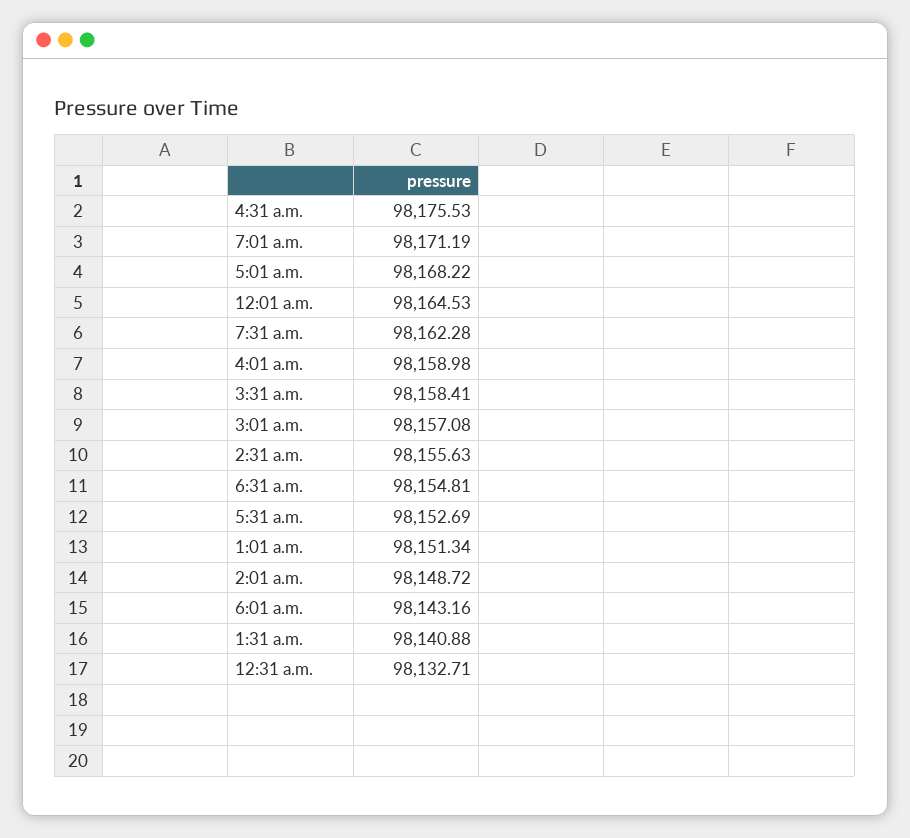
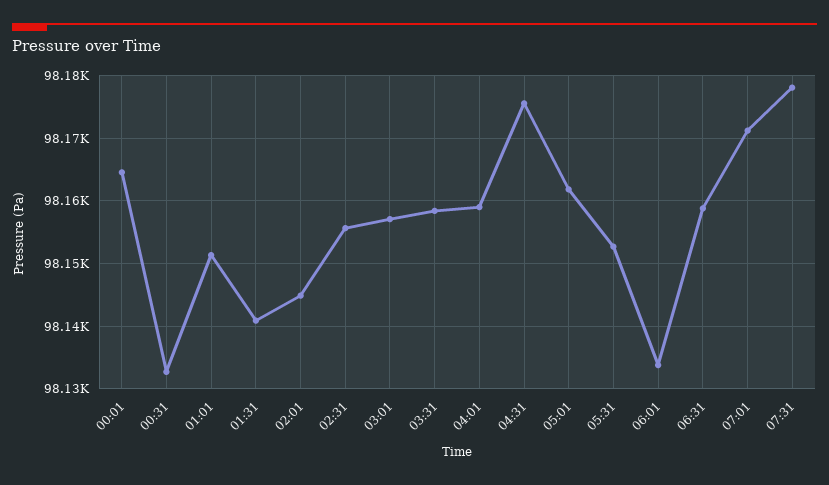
  {
    "4:31 a.m.": 98175.53,
    "7:01 a.m.": 98171.19,
-   "5:01 a.m.": 98168.22,
+   "5:01 a.m.": 98162,
    "12:01 a.m.": 98164.53,
-   "7:31 a.m.": 98162.28,
+   "7:31 a.m.": 98178,
    "4:01 a.m.": 98158.98,
    "3:31 a.m.": 98158.41,
    "3:01 a.m.": 98157.08,
    "2:31 a.m.": 98155.63,
-   "6:31 a.m.": 98154.81,
+   "6:31 a.m.": 98159,
    "5:31 a.m.": 98152.69,
    "1:01 a.m.": 98151.34,
-   "2:01 a.m.": 98148.72,
+   "2:01 a.m.": 98145,
-   "6:01 a.m.": 98143.16,
+   "6:01 a.m.": 98134,
    "1:31 a.m.": 98140.88,
    "12:31 a.m.": 98132.71
  }

